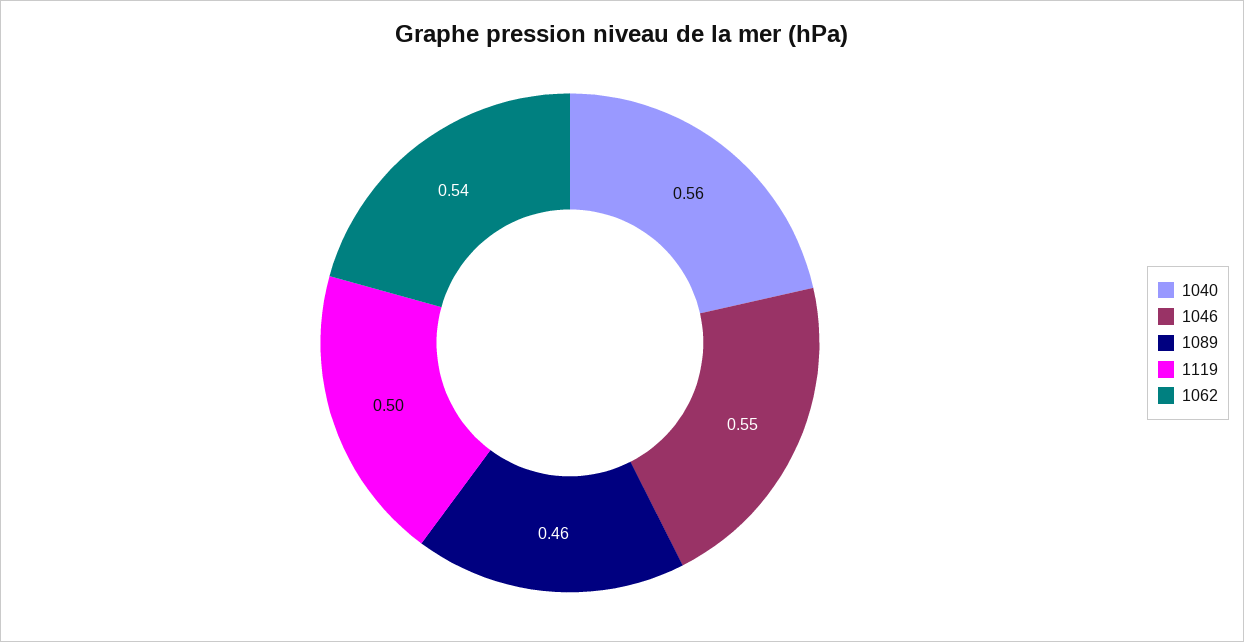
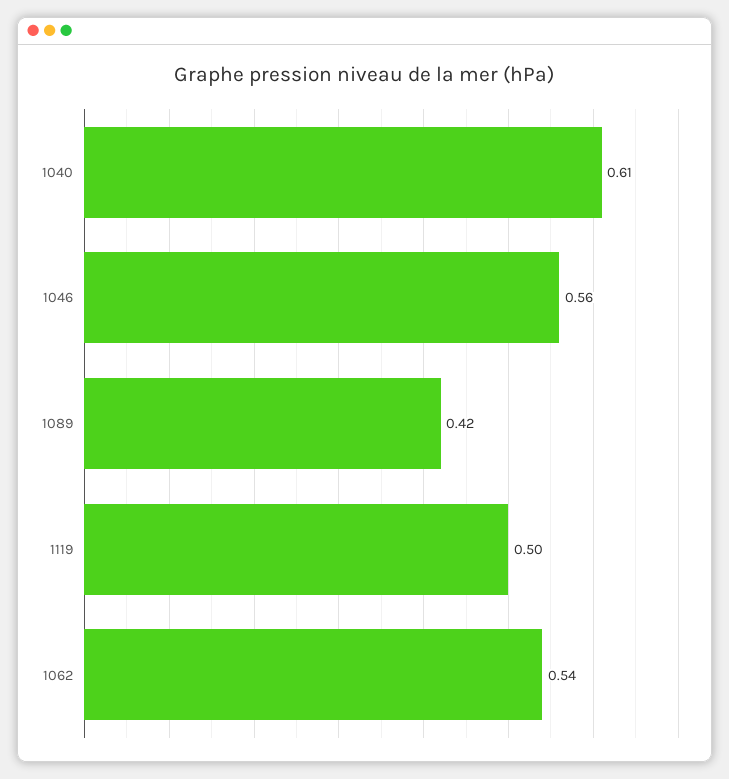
  {
-   "1040": 0.56,
+   "1040": 0.61,
-   "1046": 0.55,
+   "1046": 0.56,
-   "1089": 0.46,
+   "1089": 0.42,
    "1119": 0.5,
    "1062": 0.54
  }

